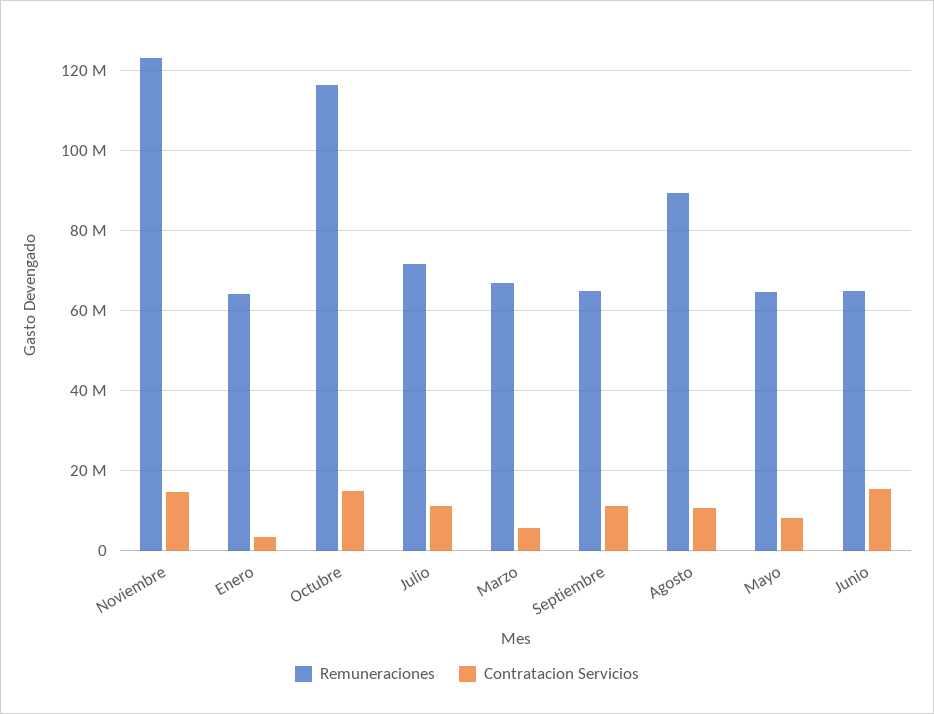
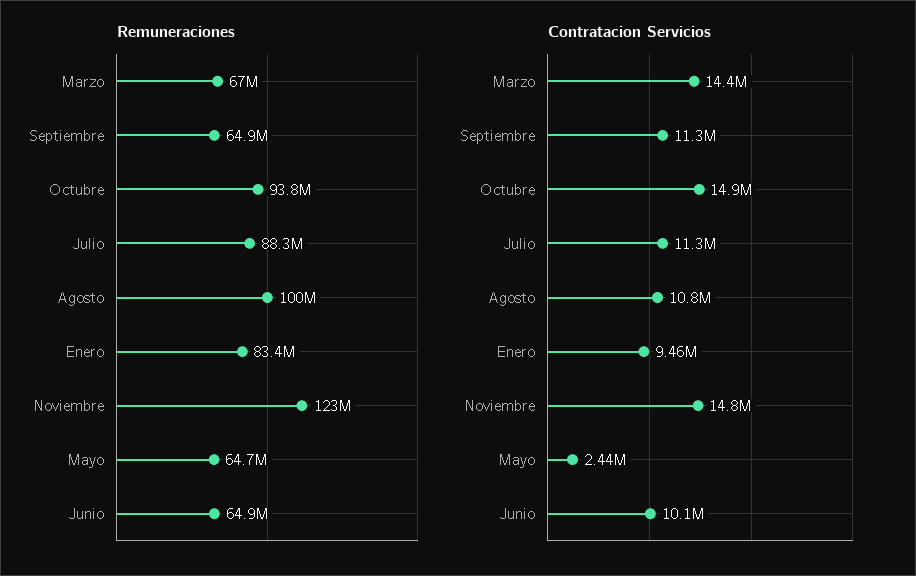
  {
    "Remuneraciones": {
      "Noviembre": 123000000,
-     "Enero": 64000000,
+     "Enero": 83400000,
-     "Octubre": 116000000,
+     "Octubre": 93800000,
-     "Julio": 72000000,
+     "Julio": 88300000,
      "Marzo": 67000000,
      "Septiembre": 64900000,
-     "Agosto": 90000000,
+     "Agosto": 100000000,
      "Mayo": 64700000,
      "Junio": 64900000
    },
    "Contratacion Servicios": {
      "Noviembre": 14800000,
-     "Enero": 4000000,
+     "Enero": 9460000,
      "Octubre": 14900000,
      "Julio": 11300000,
-     "Marzo": 6000000,
+     "Marzo": 14400000,
      "Septiembre": 11300000,
      "Agosto": 10800000,
-     "Mayo": 8000000,
+     "Mayo": 2440000,
-     "Junio": 16000000
+     "Junio": 10100000
    }
  }

